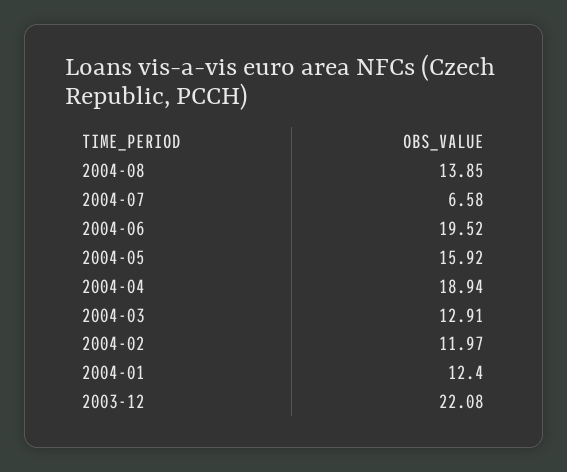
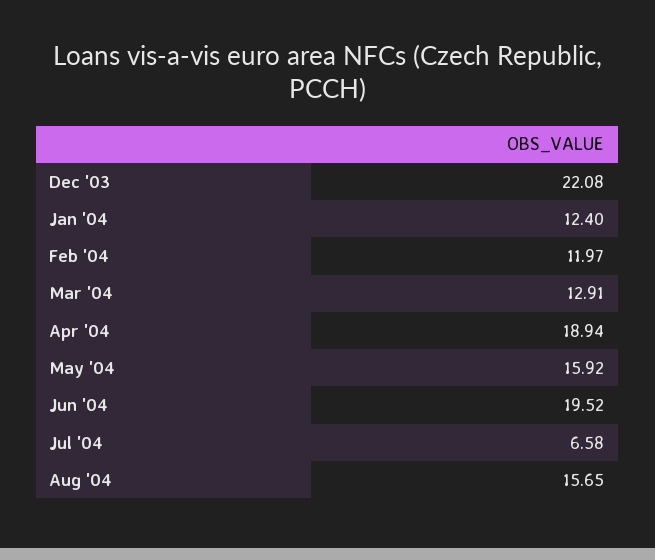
  {
-   "2004-08": 13.85,
+   "2004-08": 15.65,
    "2004-07": 6.58,
    "2004-06": 19.52,
    "2004-05": 15.92,
    "2004-04": 18.94,
    "2004-03": 12.91,
    "2004-02": 11.97,
    "2004-01": 12.4,
    "2003-12": 22.08
  }

